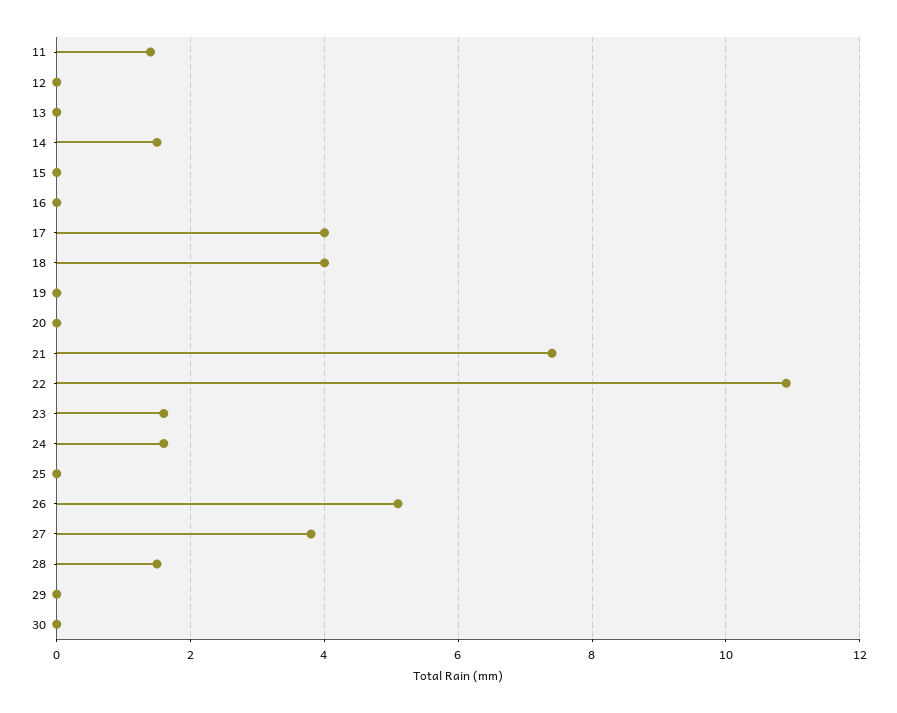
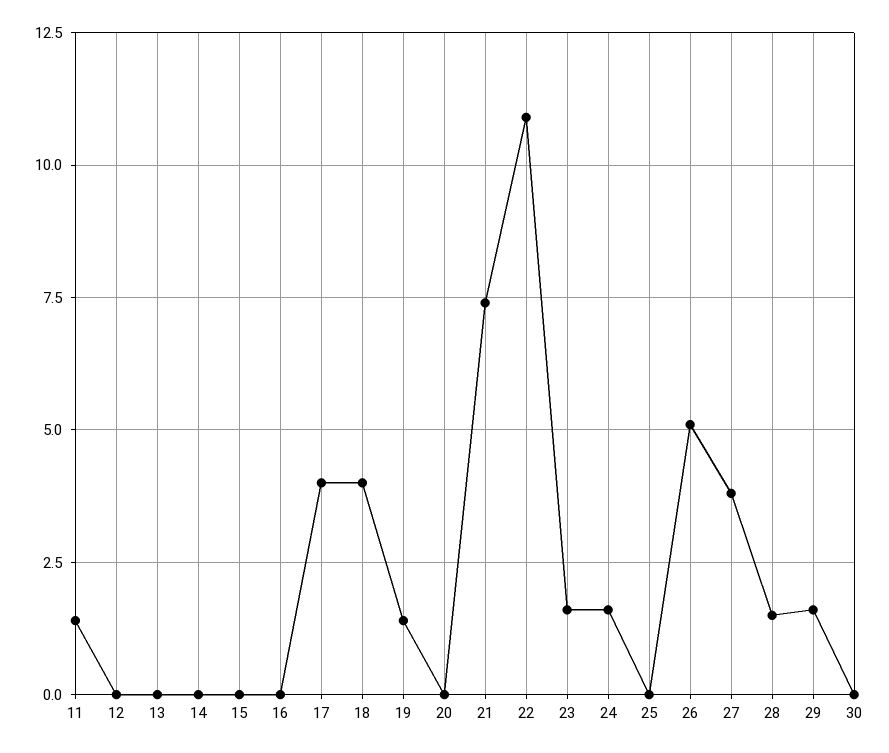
  {
    "11": 1.5,
    "12": 0,
    "13": 0,
-   "14": 1.5,
+   "14": 0,
    "15": 0,
    "16": 0,
    "17": 4,
    "18": 4,
-   "19": 0,
+   "19": 1.5,
    "20": 0,
    "21": 7.5,
    "22": 11,
    "23": 1.5,
    "24": 1.5,
    "25": 0,
    "26": 5,
    "27": 4,
    "28": 1.5,
-   "29": 0,
+   "29": 1.5,
    "30": 0
  }

